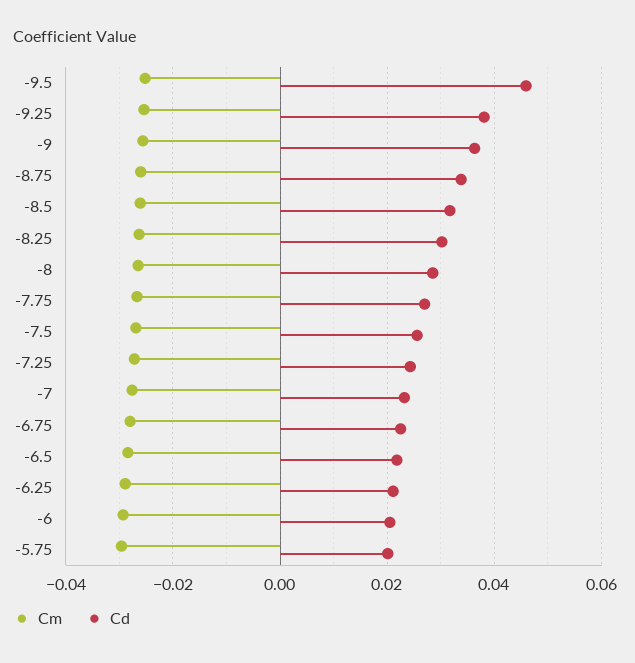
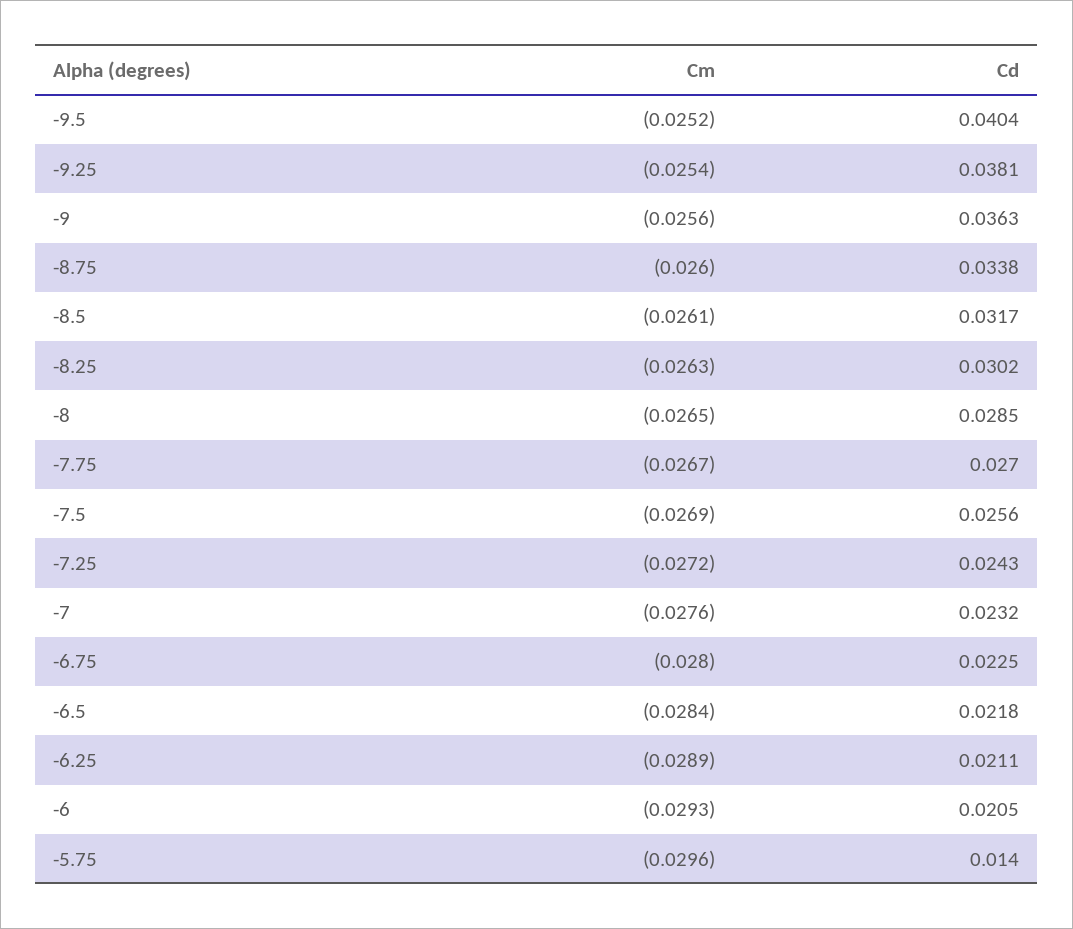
  {
    "Cm": {
      "-9.5": -0.0252,
      "-9.25": -0.0254,
      "-9": -0.0256,
      "-8.75": -0.026,
      "-8.5": -0.0261,
      "-8.25": -0.0263,
      "-8": -0.0265,
      "-7.75": -0.0267,
      "-7.5": -0.0269,
      "-7.25": -0.0272,
      "-7": -0.0276,
      "-6.75": -0.028,
      "-6.5": -0.0284,
      "-6.25": -0.0289,
      "-6": -0.0293,
      "-5.75": -0.0296
    },
    "Cd": {
-     "-9.5": 0.046,
+     "-9.5": 0.0404,
      "-9.25": 0.0381,
      "-9": 0.0363,
      "-8.75": 0.0338,
      "-8.5": 0.0317,
      "-8.25": 0.0302,
      "-8": 0.0285,
      "-7.75": 0.027,
      "-7.5": 0.0256,
      "-7.25": 0.0243,
      "-7": 0.0232,
      "-6.75": 0.0225,
      "-6.5": 0.0218,
      "-6.25": 0.0211,
      "-6": 0.0205,
-     "-5.75": 0.02
+     "-5.75": 0.014
    }
  }

